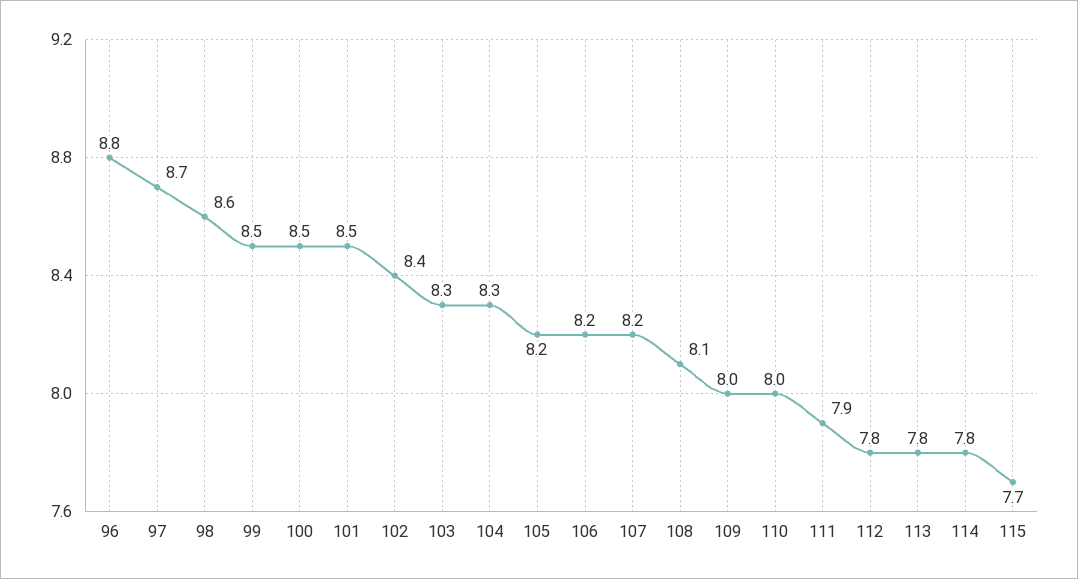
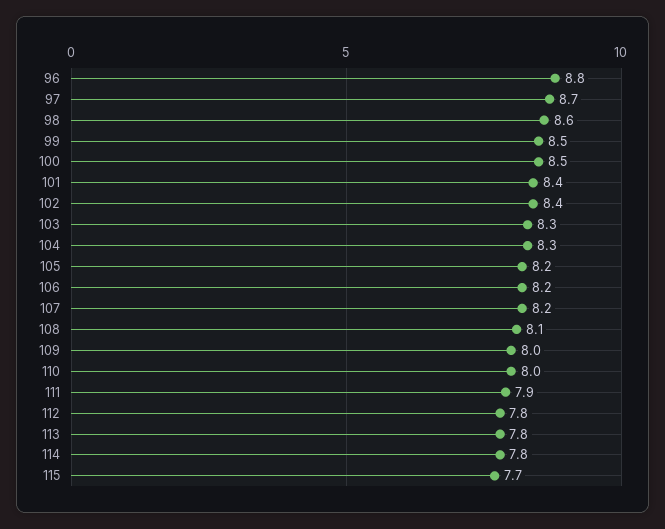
  {
    "96": 8.8,
    "97": 8.7,
    "98": 8.6,
    "99": 8.5,
    "100": 8.5,
-   "101": 8.5,
+   "101": 8.4,
    "102": 8.4,
    "103": 8.3,
    "104": 8.3,
    "105": 8.2,
    "106": 8.2,
    "107": 8.2,
    "108": 8.1,
    "109": 8,
    "110": 8,
    "111": 7.9,
    "112": 7.8,
    "113": 7.8,
    "114": 7.8,
    "115": 7.7
  }

